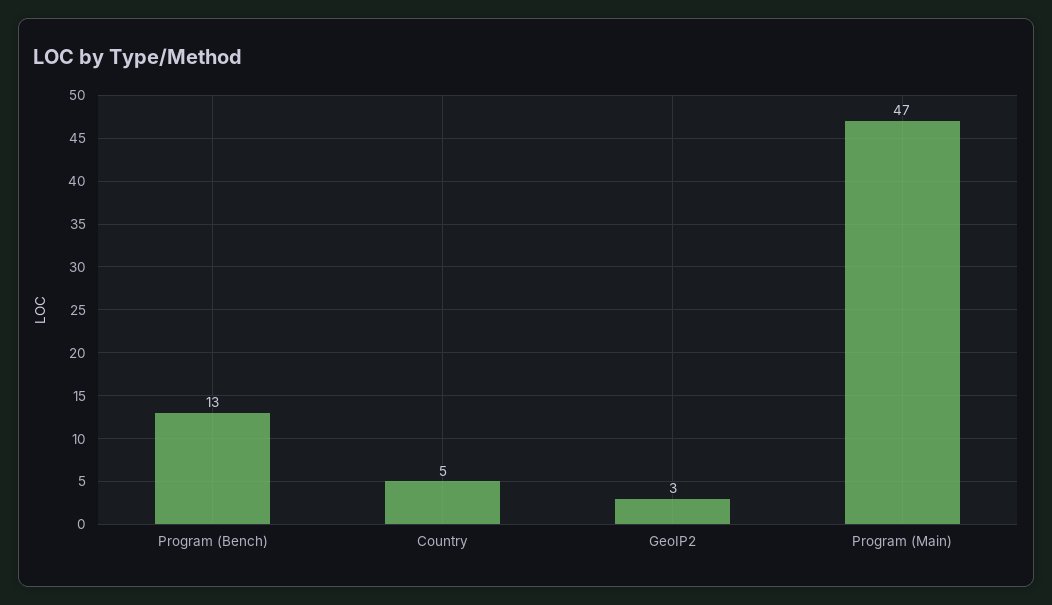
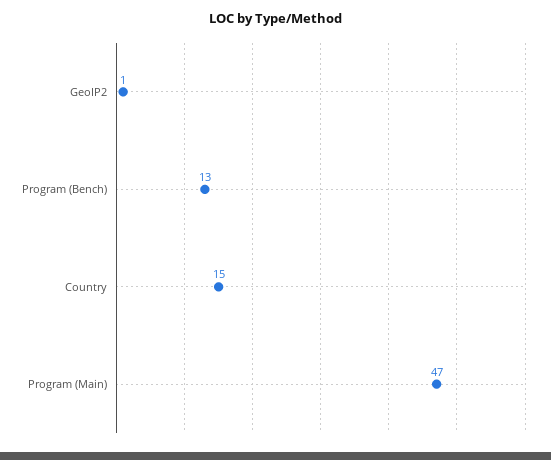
  {
    "Program (Bench)": 13,
-   "Country": 5,
+   "Country": 15,
-   "GeoIP2": 3,
+   "GeoIP2": 1,
    "Program (Main)": 47
  }

